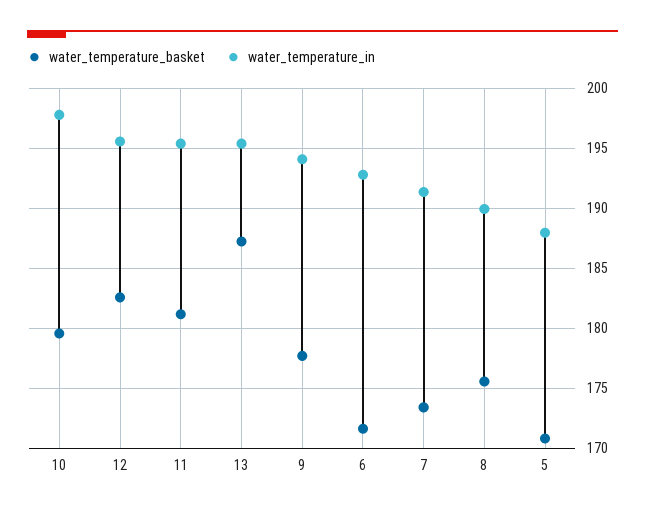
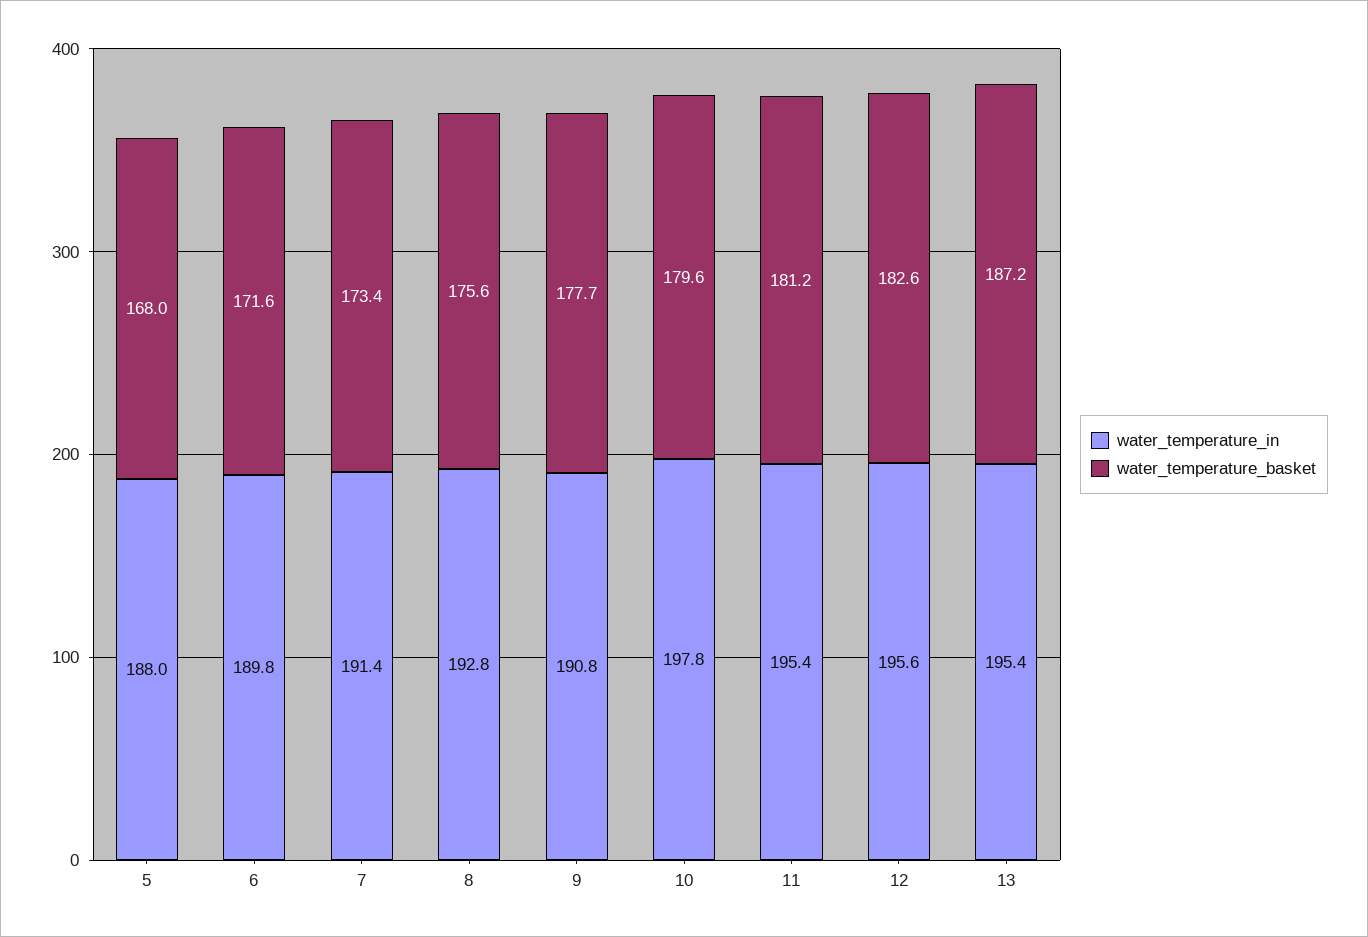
  {
    "water_temperature_basket": {
      "10": 179.6,
      "12": 182.6,
      "11": 181.2,
      "13": 187.2,
      "9": 177.7,
      "6": 171.6,
      "7": 173.4,
      "8": 175.6,
-     "5": 171
+     "5": 168
    },
    "water_temperature_in": {
      "10": 197.8,
      "12": 195.6,
      "11": 195.4,
      "13": 195.4,
-     "9": 194,
+     "9": 190.8,
-     "6": 193,
+     "6": 189.8,
      "7": 191.4,
-     "8": 190,
+     "8": 192.8,
      "5": 188
    }
  }

